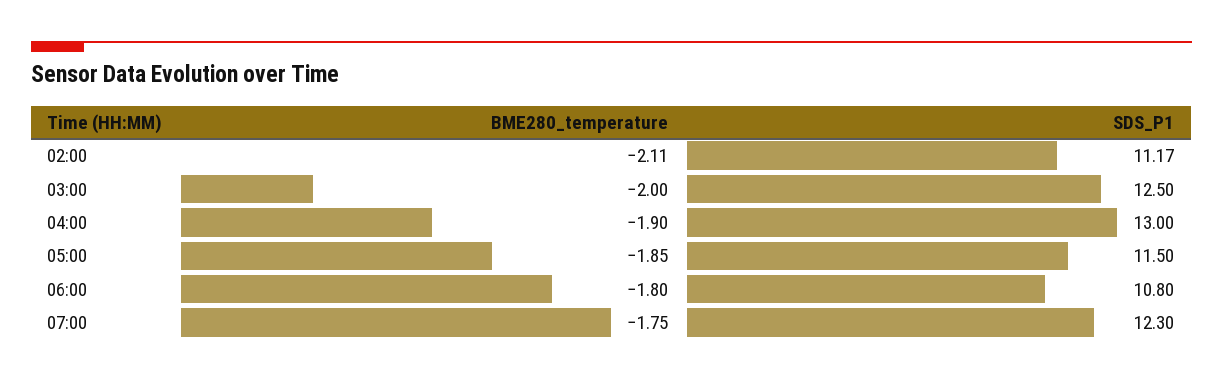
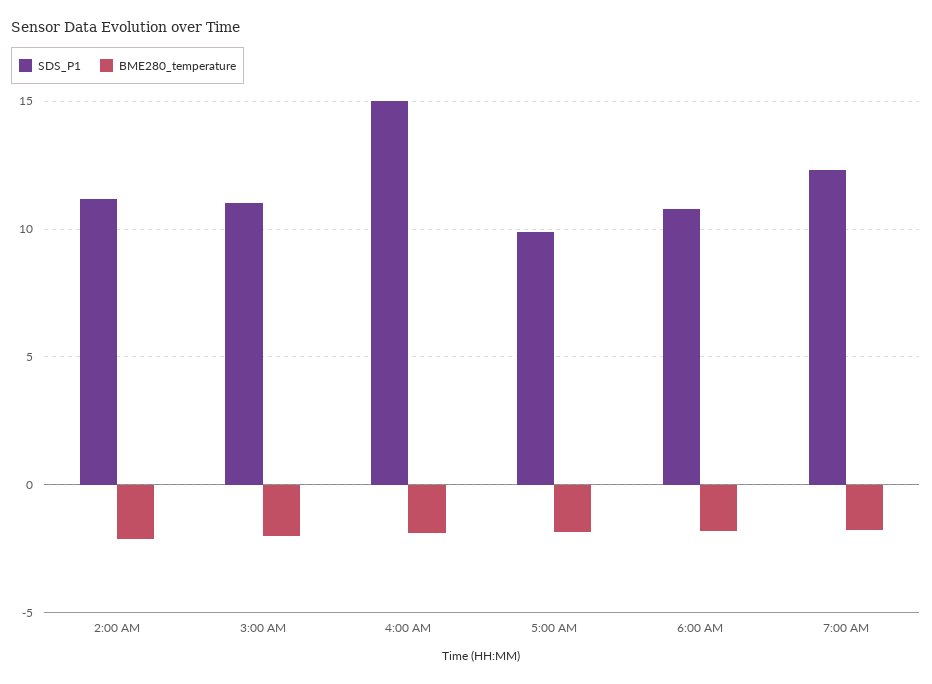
  {
    "BME280_temperature": {
      "02:00": -2.11,
      "03:00": -2,
      "04:00": -1.9,
      "05:00": -1.85,
      "06:00": -1.8,
      "07:00": -1.75
    },
    "SDS_P1": {
      "02:00": 11.17,
-     "03:00": 12.5,
+     "03:00": 11,
-     "04:00": 13,
+     "04:00": 15,
-     "05:00": 11.5,
+     "05:00": 10,
      "06:00": 10.8,
      "07:00": 12.3
    }
  }

